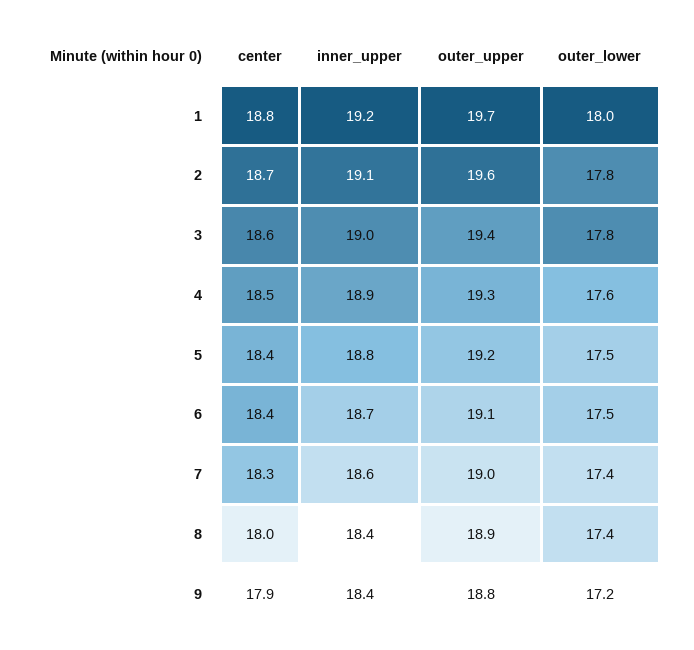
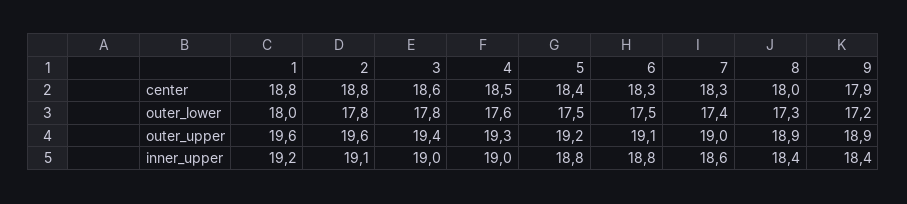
  {
    "center": {
      "1": 18.8,
-     "2": 18.7,
+     "2": 18.8,
      "3": 18.6,
      "4": 18.5,
      "5": 18.4,
-     "6": 18.4,
+     "6": 18.3,
      "7": 18.3,
      "8": 18,
      "9": 17.9
    },
    "inner_upper": {
      "1": 19.2,
      "2": 19.1,
      "3": 19,
-     "4": 18.9,
+     "4": 19,
      "5": 18.8,
-     "6": 18.7,
+     "6": 18.8,
      "7": 18.6,
      "8": 18.4,
      "9": 18.4
    },
    "outer_upper": {
-     "1": 19.7,
+     "1": 19.6,
      "2": 19.6,
      "3": 19.4,
      "4": 19.3,
      "5": 19.2,
      "6": 19.1,
      "7": 19,
      "8": 18.9,
-     "9": 18.8
+     "9": 18.9
    },
    "outer_lower": {
      "1": 18,
      "2": 17.8,
      "3": 17.8,
      "4": 17.6,
      "5": 17.5,
      "6": 17.5,
      "7": 17.4,
-     "8": 17.4,
+     "8": 17.3,
      "9": 17.2
    }
  }

